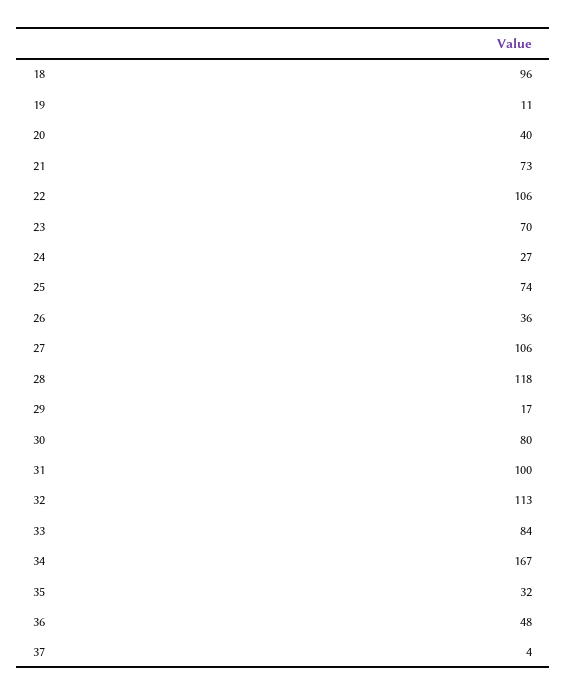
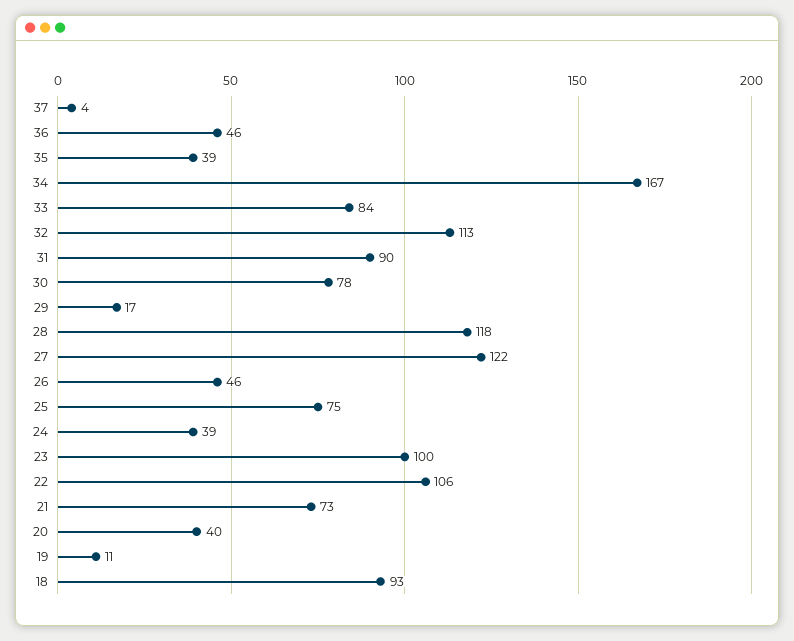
  {
-   "18": 96,
+   "18": 93,
    "19": 11,
    "20": 40,
    "21": 73,
    "22": 106,
-   "23": 70,
+   "23": 100,
-   "24": 27,
+   "24": 39,
-   "25": 74,
+   "25": 75,
-   "26": 36,
+   "26": 46,
-   "27": 106,
+   "27": 122,
    "28": 118,
    "29": 17,
-   "30": 80,
+   "30": 78,
-   "31": 100,
+   "31": 90,
    "32": 113,
    "33": 84,
    "34": 167,
-   "35": 32,
+   "35": 39,
-   "36": 48,
+   "36": 46,
    "37": 4
  }

